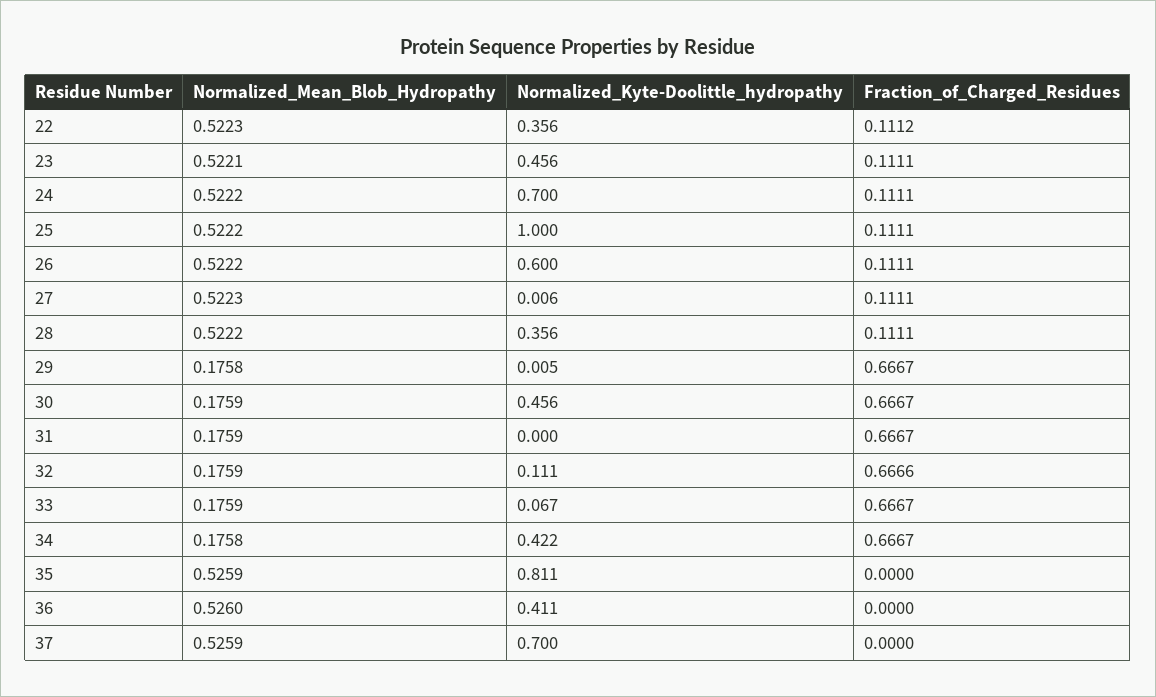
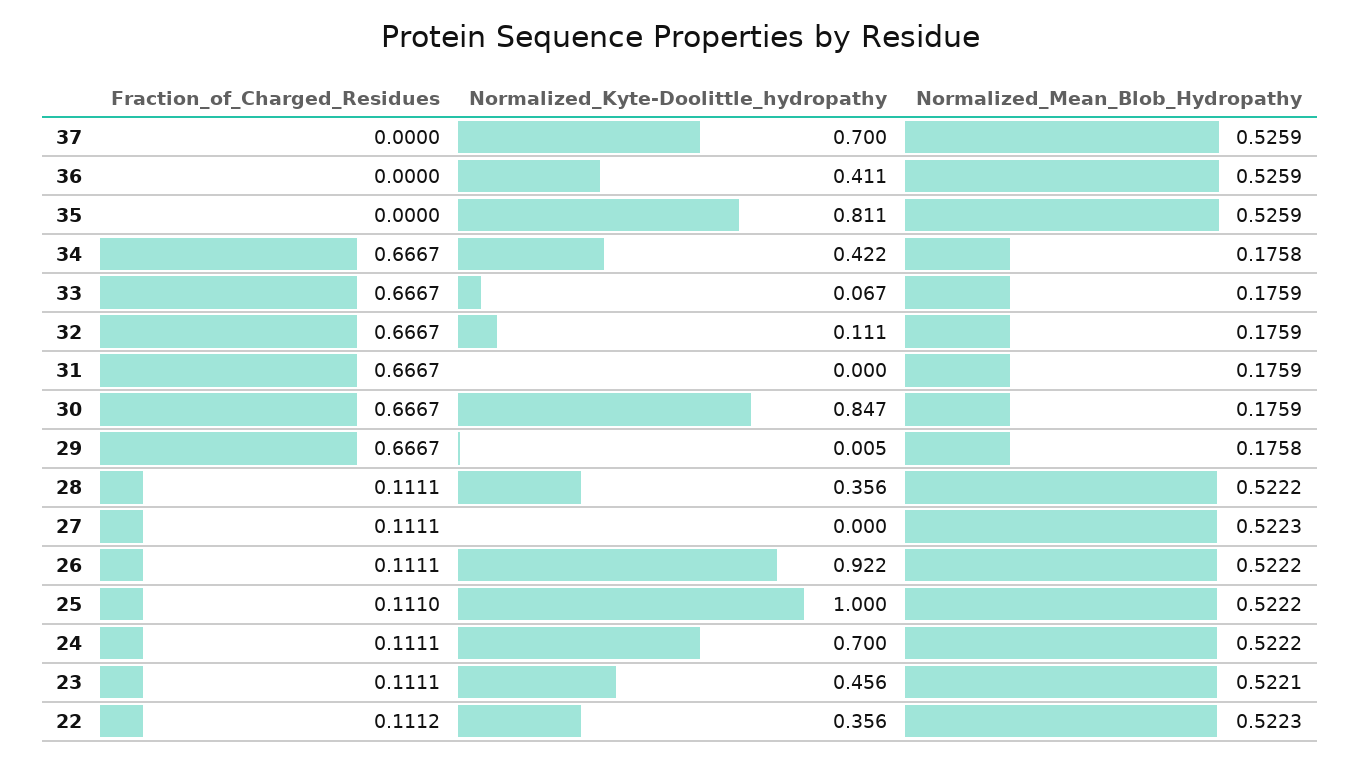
  {
    "Normalized_Mean_Blob_Hydropathy": {
      "22": 0.5223,
      "23": 0.5221,
      "24": 0.5222,
      "25": 0.5222,
      "26": 0.5222,
      "27": 0.5223,
      "28": 0.5222,
      "29": 0.1758,
      "30": 0.1759,
      "31": 0.1759,
      "32": 0.1759,
      "33": 0.1759,
      "34": 0.1758,
      "35": 0.5259,
-     "36": 0.526,
+     "36": 0.5259,
      "37": 0.5259
    },
    "Normalized_Kyte-Doolittle_hydropathy": {
      "22": 0.356,
      "23": 0.456,
      "24": 0.7,
      "25": 1,
-     "26": 0.6,
+     "26": 0.922,
-     "27": 0.006,
+     "27": 0,
      "28": 0.356,
      "29": 0.005,
-     "30": 0.456,
+     "30": 0.847,
      "31": 0,
      "32": 0.111,
      "33": 0.067,
      "34": 0.422,
      "35": 0.811,
      "36": 0.411,
      "37": 0.7
    },
    "Fraction_of_Charged_Residues": {
      "22": 0.1112,
      "23": 0.1111,
      "24": 0.1111,
-     "25": 0.1111,
+     "25": 0.111,
      "26": 0.1111,
      "27": 0.1111,
      "28": 0.1111,
      "29": 0.6667,
      "30": 0.6667,
      "31": 0.6667,
-     "32": 0.6666,
+     "32": 0.6667,
      "33": 0.6667,
      "34": 0.6667,
      "35": 0,
      "36": 0,
      "37": 0
    }
  }

